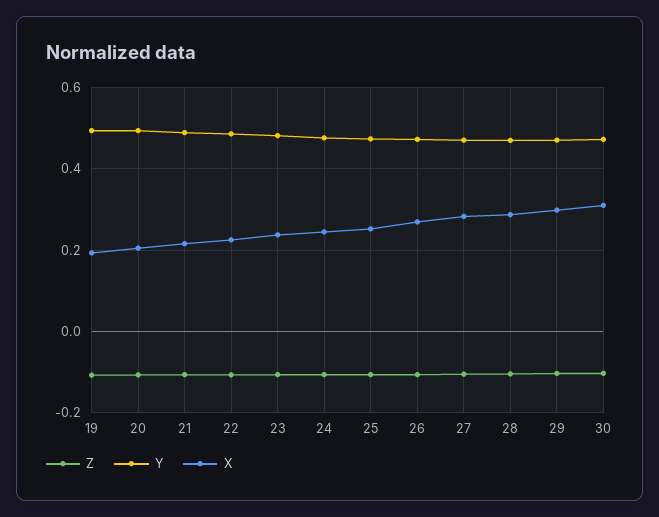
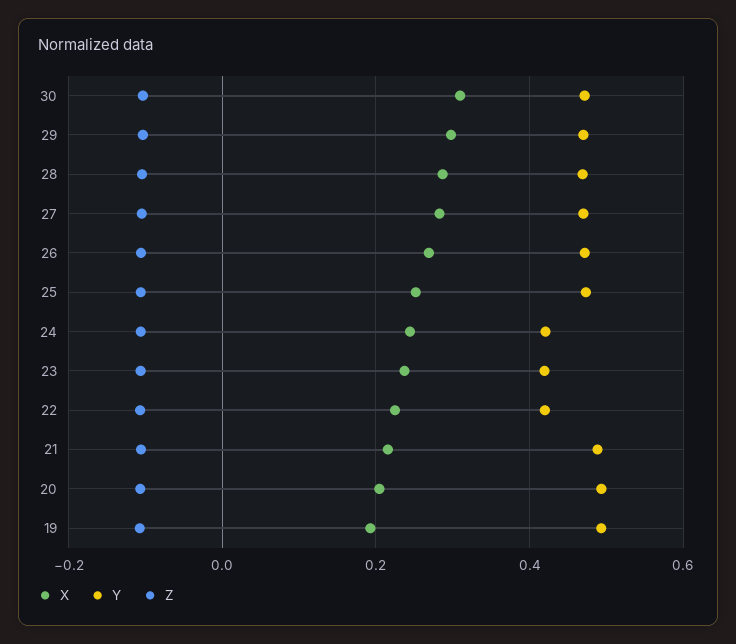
  {
    "Z": {
      "19": -0.1,
      "20": -0.1,
      "21": -0.1,
      "22": -0.1,
      "23": -0.1,
      "24": -0.1,
      "25": -0.1,
      "26": -0.1,
      "27": -0.1,
      "28": -0.1,
      "29": -0.1,
      "30": -0.1
    },
    "Y": {
      "19": 0.5,
      "20": 0.5,
      "21": 0.48,
-     "22": 0.48,
+     "22": 0.42,
-     "23": 0.48,
+     "23": 0.42,
-     "24": 0.48,
+     "24": 0.42,
      "25": 0.48,
      "26": 0.48,
      "27": 0.48,
      "28": 0.46,
      "29": 0.48,
      "30": 0.48
    },
    "X": {
      "19": 0.2,
      "20": 0.2,
      "21": 0.22,
      "22": 0.22,
      "23": 0.24,
      "24": 0.24,
      "25": 0.26,
      "26": 0.26,
      "27": 0.28,
      "28": 0.28,
      "29": 0.3,
      "30": 0.3
    }
  }

